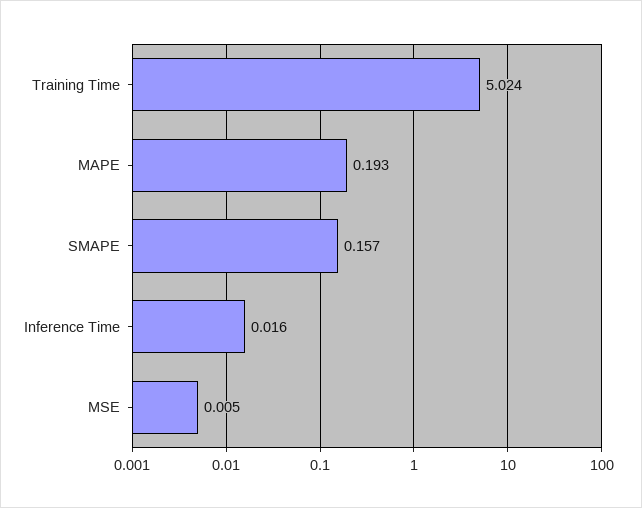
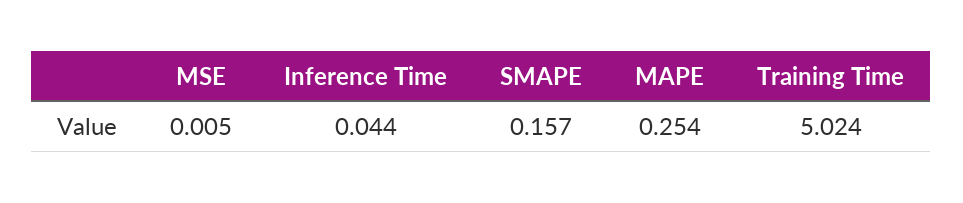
  {
    "Training Time": 5.024,
-   "MAPE": 0.193,
+   "MAPE": 0.254,
    "SMAPE": 0.157,
-   "Inference Time": 0.016,
+   "Inference Time": 0.044,
    "MSE": 0.005
  }

